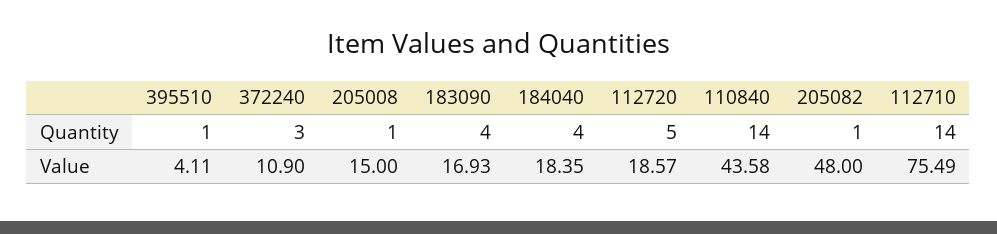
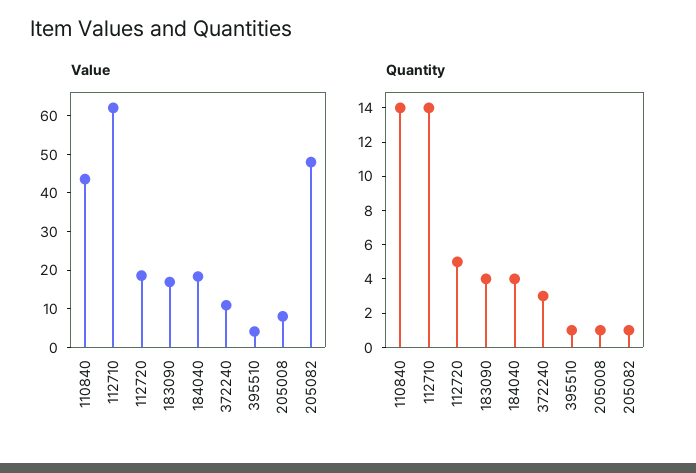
  {
    "Quantity": {
      "395510": 1,
      "372240": 3,
      "205008": 1,
      "183090": 4,
      "184040": 4,
      "112720": 5,
      "110840": 14,
      "205082": 1,
      "112710": 14
    },
    "Value": {
      "395510": 4.11,
      "372240": 10.9,
-     "205008": 15,
+     "205008": 7.5,
      "183090": 16.93,
      "184040": 18.35,
      "112720": 18.57,
      "110840": 43.58,
      "205082": 48,
-     "112710": 75.49
+     "112710": 62.5
    }
  }

